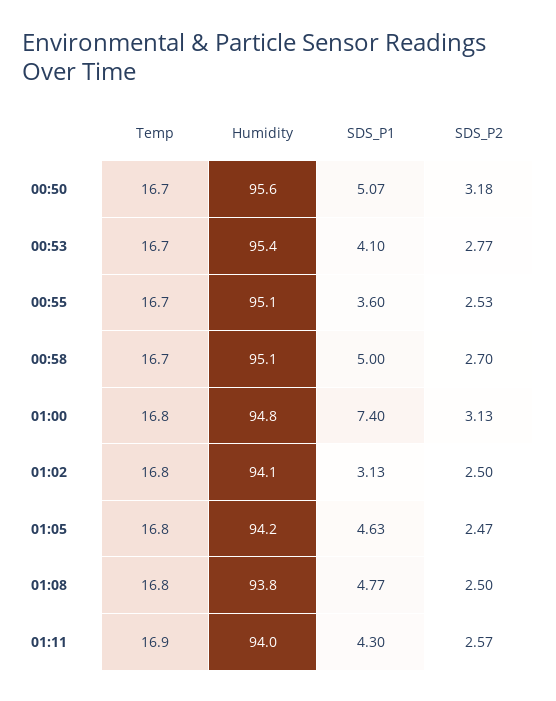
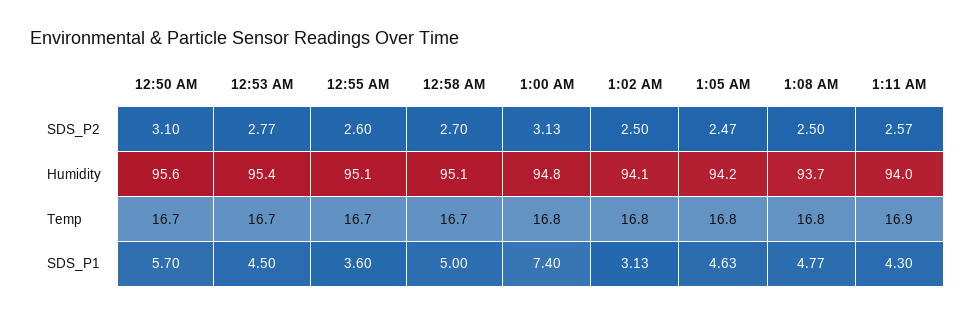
  {
    "Temp": {
      "00:50": 16.7,
      "00:53": 16.7,
      "00:55": 16.7,
      "00:58": 16.7,
      "01:00": 16.8,
      "01:02": 16.8,
      "01:05": 16.8,
      "01:08": 16.8,
      "01:11": 16.9
    },
    "Humidity": {
      "00:50": 95.6,
      "00:53": 95.4,
      "00:55": 95.1,
      "00:58": 95.1,
      "01:00": 94.8,
      "01:02": 94.1,
      "01:05": 94.2,
-     "01:08": 93.8,
+     "01:08": 93.7,
      "01:11": 94
    },
    "SDS_P1": {
-     "00:50": 5.07,
+     "00:50": 5.7,
-     "00:53": 4.1,
+     "00:53": 4.5,
      "00:55": 3.6,
      "00:58": 5,
      "01:00": 7.4,
      "01:02": 3.13,
      "01:05": 4.63,
      "01:08": 4.77,
      "01:11": 4.3
    },
    "SDS_P2": {
-     "00:50": 3.18,
+     "00:50": 3.1,
      "00:53": 2.77,
-     "00:55": 2.53,
+     "00:55": 2.6,
      "00:58": 2.7,
      "01:00": 3.13,
      "01:02": 2.5,
      "01:05": 2.47,
      "01:08": 2.5,
      "01:11": 2.57
    }
  }

